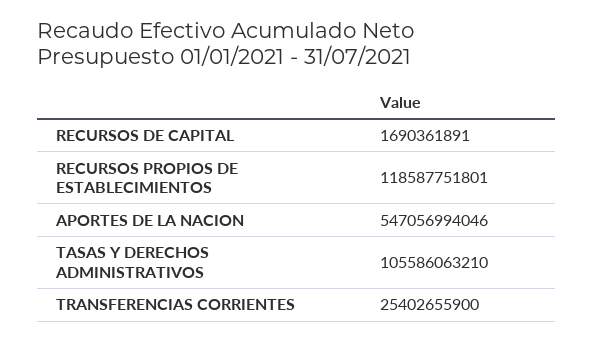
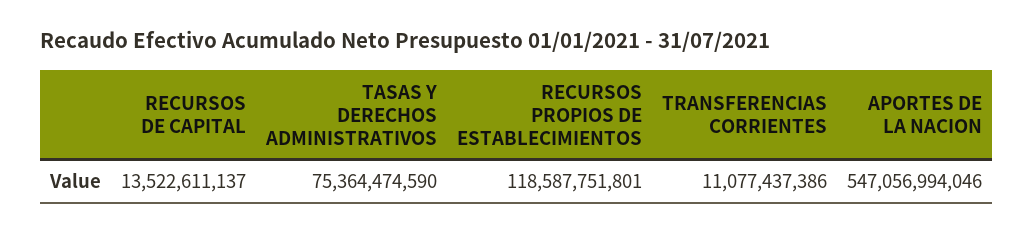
  {
-   "RECURSOS DE CAPITAL": 1690361891,
+   "RECURSOS DE CAPITAL": 13522611137,
    "RECURSOS PROPIOS DE ESTABLECIMIENTOS": 118587751801,
    "APORTES DE LA NACION": 547056994046,
-   "TASAS Y DERECHOS ADMINISTRATIVOS": 105586063210,
+   "TASAS Y DERECHOS ADMINISTRATIVOS": 75364474590,
-   "TRANSFERENCIAS CORRIENTES": 25402655900
+   "TRANSFERENCIAS CORRIENTES": 11077437386
  }

